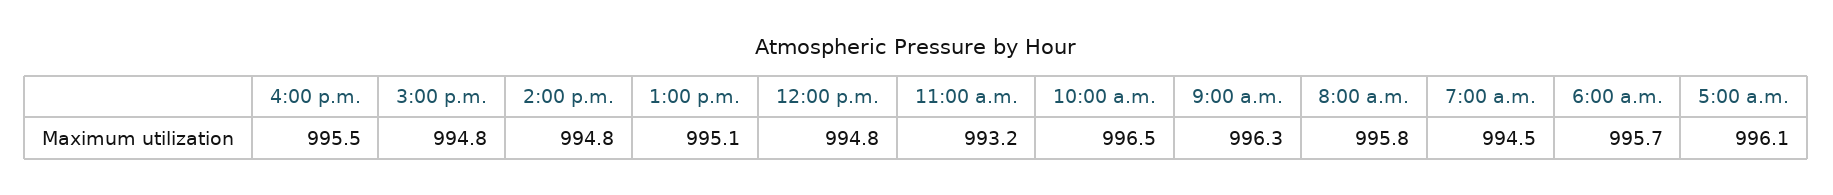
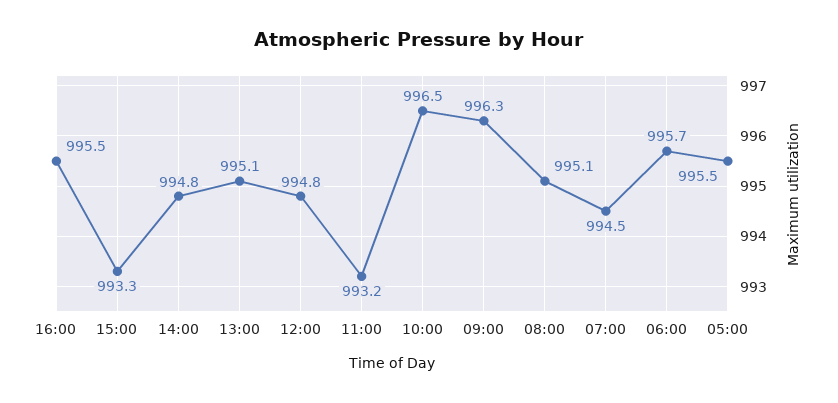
  {
    "4:00 p.m.": 995.5,
-   "3:00 p.m.": 994.8,
+   "3:00 p.m.": 993.3,
    "2:00 p.m.": 994.8,
    "1:00 p.m.": 995.1,
    "12:00 p.m.": 994.8,
    "11:00 a.m.": 993.2,
    "10:00 a.m.": 996.5,
    "9:00 a.m.": 996.3,
-   "8:00 a.m.": 995.8,
+   "8:00 a.m.": 995.1,
    "7:00 a.m.": 994.5,
    "6:00 a.m.": 995.7,
-   "5:00 a.m.": 996.1
+   "5:00 a.m.": 995.5
  }

